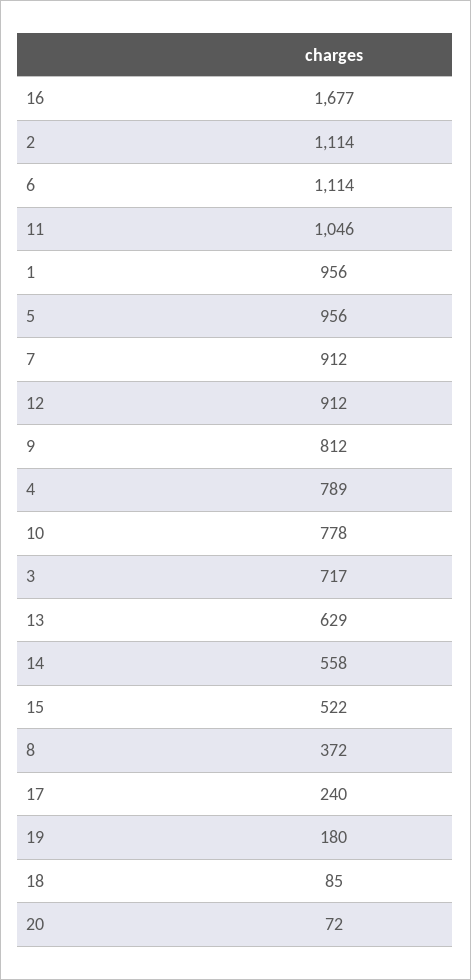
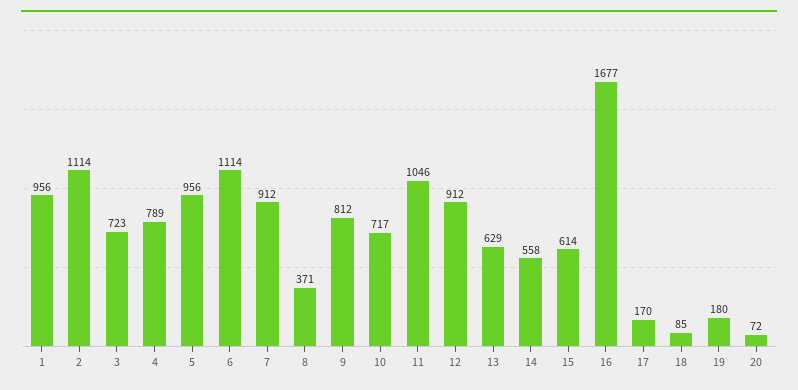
  {
    "16": 1677,
    "2": 1114,
    "6": 1114,
    "11": 1046,
    "1": 956,
    "5": 956,
    "7": 912,
    "12": 912,
    "9": 812,
    "4": 789,
-   "10": 778,
+   "10": 717,
-   "3": 717,
+   "3": 723,
    "13": 629,
    "14": 558,
-   "15": 522,
+   "15": 614,
-   "8": 372,
+   "8": 371,
-   "17": 240,
+   "17": 170,
    "19": 180,
    "18": 85,
    "20": 72
  }

